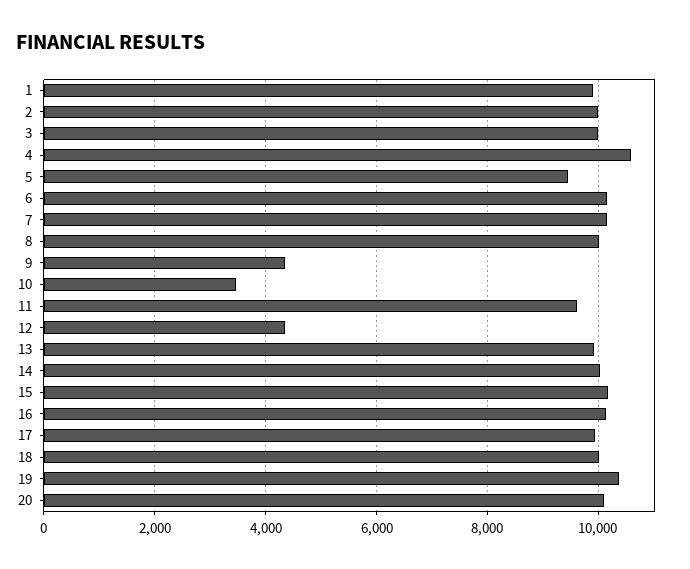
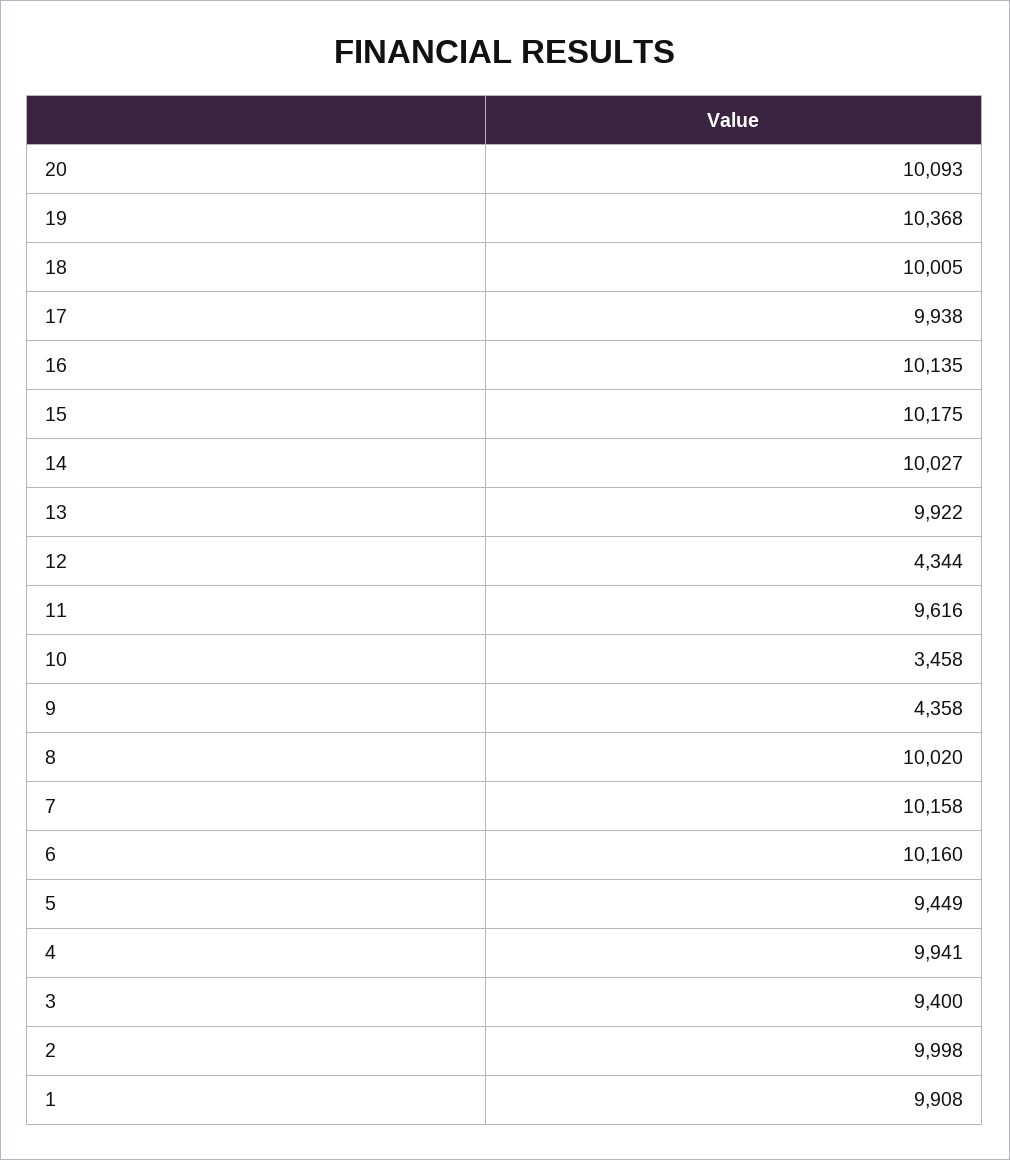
  {
    "1": 9908,
    "2": 9998,
-   "3": 10000,
+   "3": 9400,
-   "4": 10600,
+   "4": 9941,
    "5": 9449,
    "6": 10160,
    "7": 10158,
    "8": 10020,
    "9": 4358,
    "10": 3458,
    "11": 9616,
    "12": 4344,
    "13": 9922,
    "14": 10027,
    "15": 10175,
    "16": 10135,
    "17": 9938,
    "18": 10005,
    "19": 10368,
    "20": 10093
  }

